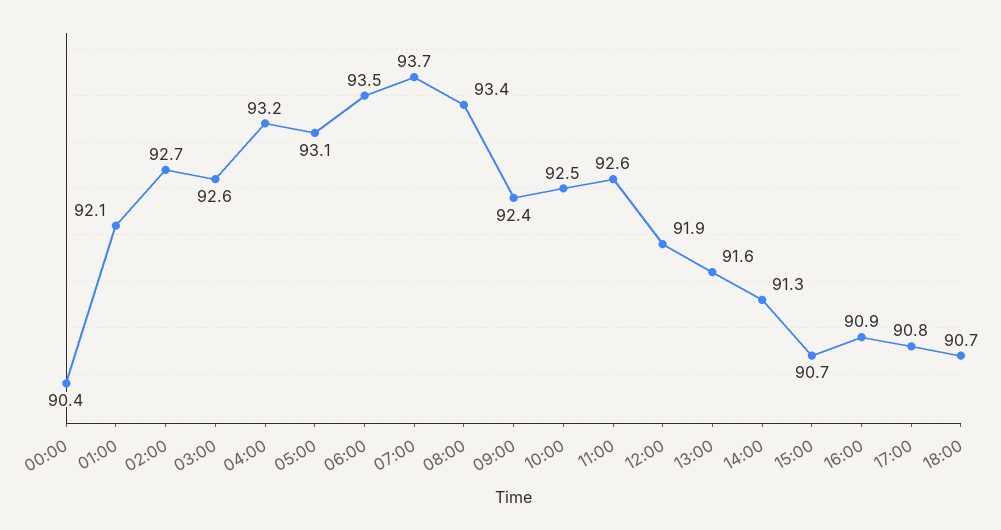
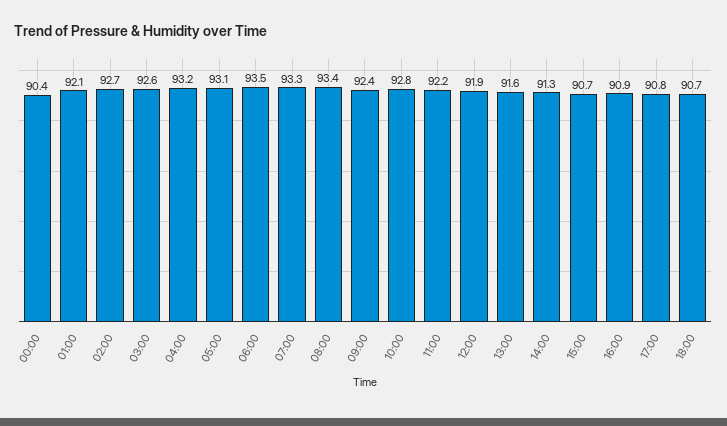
  {
    "00:00": 90.4,
    "01:00": 92.1,
    "02:00": 92.7,
    "03:00": 92.6,
    "04:00": 93.2,
    "05:00": 93.1,
    "06:00": 93.5,
-   "07:00": 93.7,
+   "07:00": 93.3,
    "08:00": 93.4,
    "09:00": 92.4,
-   "10:00": 92.5,
+   "10:00": 92.8,
-   "11:00": 92.6,
+   "11:00": 92.2,
    "12:00": 91.9,
    "13:00": 91.6,
    "14:00": 91.3,
    "15:00": 90.7,
    "16:00": 90.9,
    "17:00": 90.8,
    "18:00": 90.7
  }

